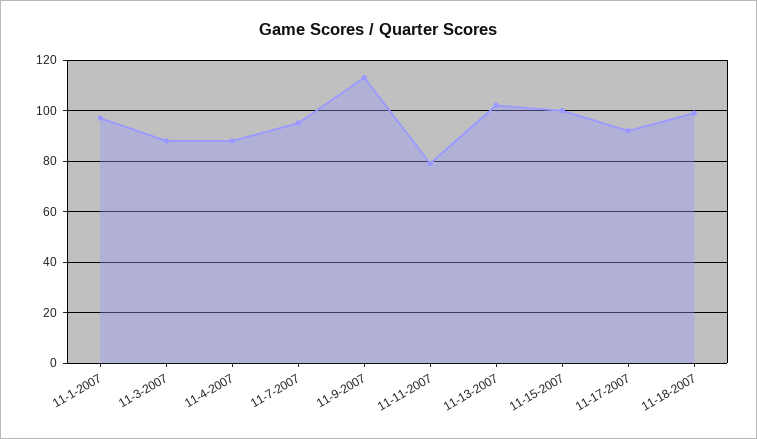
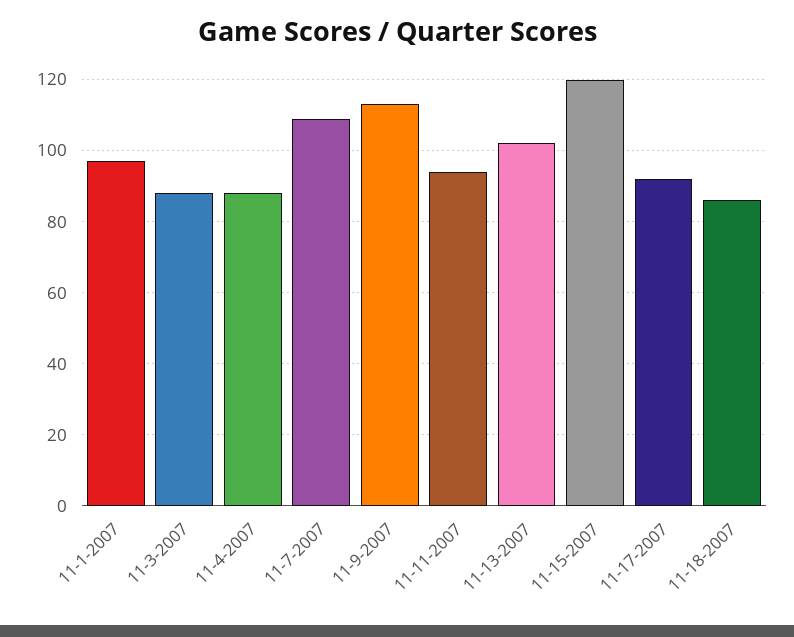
  {
    "11-1-2007": 95,
    "11-3-2007": 90,
    "11-4-2007": 90,
-   "11-7-2007": 95,
+   "11-7-2007": 110,
    "11-9-2007": 115,
-   "11-11-2007": 80,
+   "11-11-2007": 95,
    "11-13-2007": 100,
-   "11-15-2007": 100,
+   "11-15-2007": 120,
    "11-17-2007": 90,
-   "11-18-2007": 100
+   "11-18-2007": 85
  }

